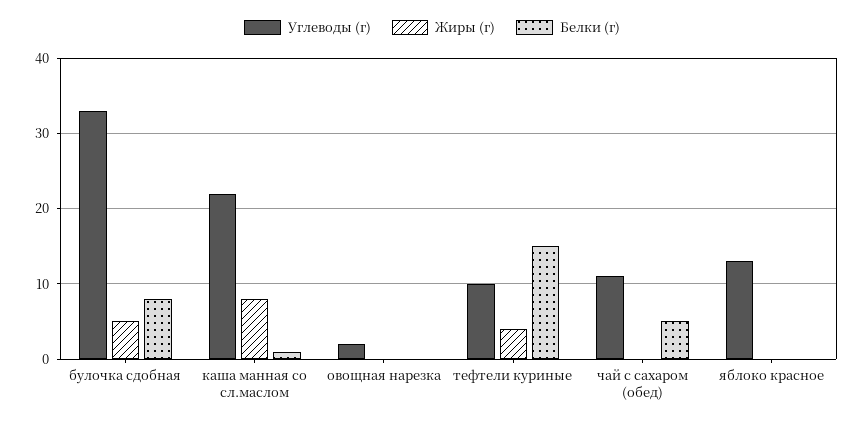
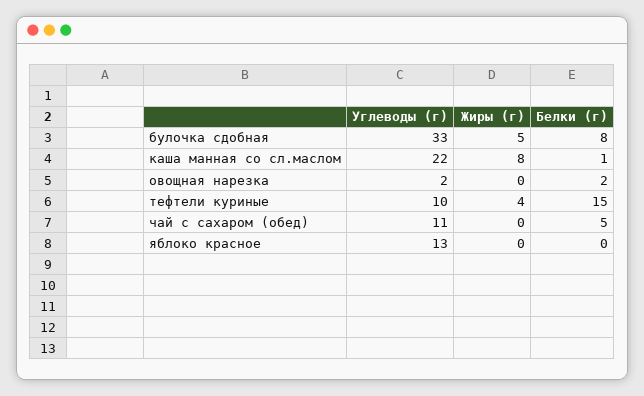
  {
    "Углеводы (г)": {
      "булочка сдобная": 33,
      "каша манная со сл.маслом": 22,
      "овощная нарезка": 2,
      "тефтели куриные": 10,
      "чай с сахаром (обед)": 11,
      "яблоко красное": 13
    },
    "Жиры (г)": {
      "булочка сдобная": 5,
      "каша манная со сл.маслом": 8,
      "овощная нарезка": 0,
      "тефтели куриные": 4,
      "чай с сахаром (обед)": 0,
      "яблоко красное": 0
    },
    "Белки (г)": {
      "булочка сдобная": 8,
      "каша манная со сл.маслом": 1,
-     "овощная нарезка": 0,
+     "овощная нарезка": 2,
      "тефтели куриные": 15,
      "чай с сахаром (обед)": 5,
      "яблоко красное": 0
    }
  }

